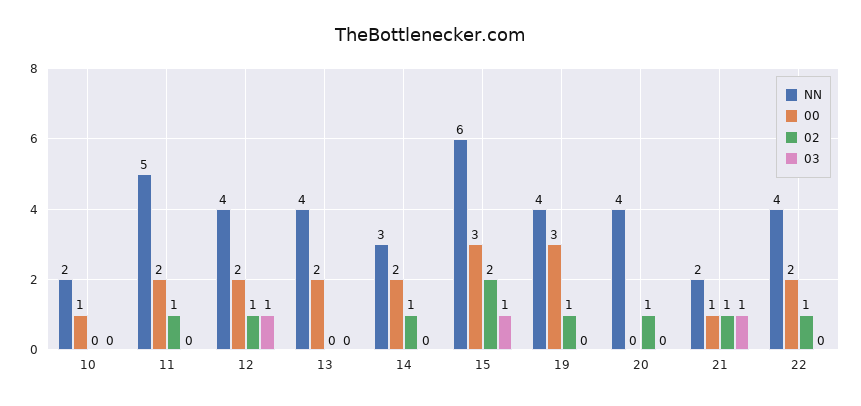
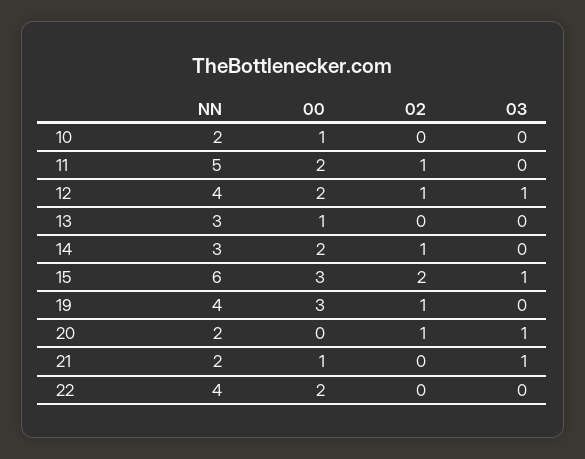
  {
    "NN": {
      "10": 2,
      "11": 5,
      "12": 4,
-     "13": 4,
+     "13": 3,
      "14": 3,
      "15": 6,
      "19": 4,
-     "20": 4,
+     "20": 2,
      "21": 2,
      "22": 4
    },
    "00": {
      "10": 1,
      "11": 2,
      "12": 2,
-     "13": 2,
+     "13": 1,
      "14": 2,
      "15": 3,
      "19": 3,
      "20": 0,
      "21": 1,
      "22": 2
    },
    "02": {
      "10": 0,
      "11": 1,
      "12": 1,
      "13": 0,
      "14": 1,
      "15": 2,
      "19": 1,
      "20": 1,
-     "21": 1,
+     "21": 0,
-     "22": 1
+     "22": 0
    },
    "03": {
      "10": 0,
      "11": 0,
      "12": 1,
      "13": 0,
      "14": 0,
      "15": 1,
      "19": 0,
-     "20": 0,
+     "20": 1,
      "21": 1,
      "22": 0
    }
  }

